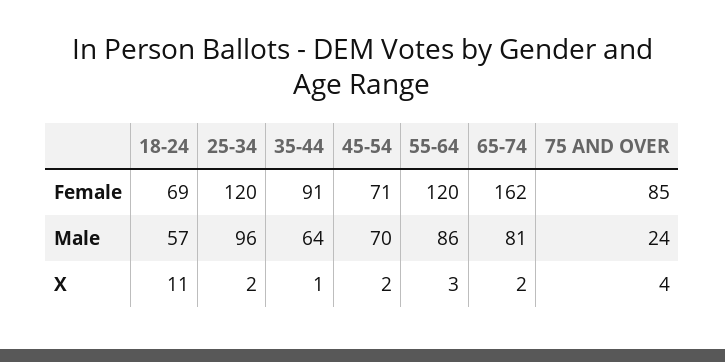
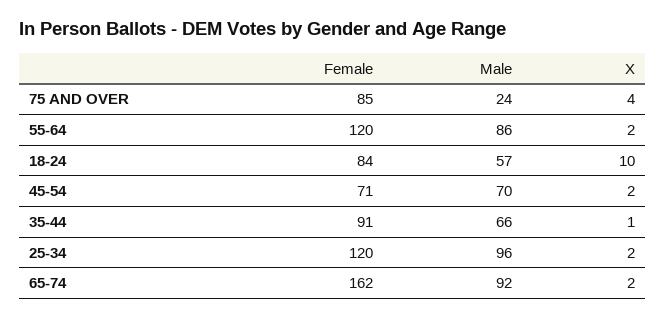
  {
    "18-24": {
-     "Female": 69,
+     "Female": 84,
      "Male": 57,
-     "X": 11
+     "X": 10
    },
    "25-34": {
      "Female": 120,
      "Male": 96,
      "X": 2
    },
    "35-44": {
      "Female": 91,
-     "Male": 64,
+     "Male": 66,
      "X": 1
    },
    "45-54": {
      "Female": 71,
      "Male": 70,
      "X": 2
    },
    "55-64": {
      "Female": 120,
      "Male": 86,
-     "X": 3
+     "X": 2
    },
    "65-74": {
      "Female": 162,
-     "Male": 81,
+     "Male": 92,
      "X": 2
    },
    "75 AND OVER": {
      "Female": 85,
      "Male": 24,
      "X": 4
    }
  }

